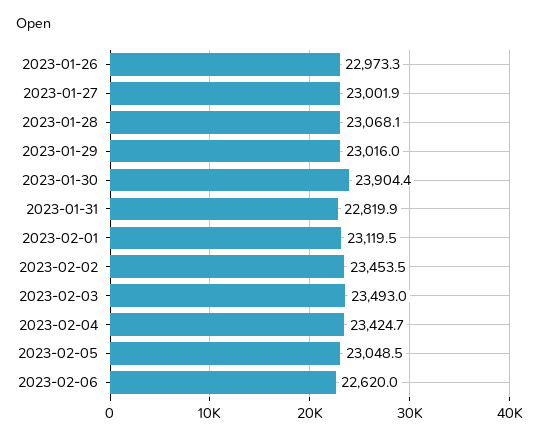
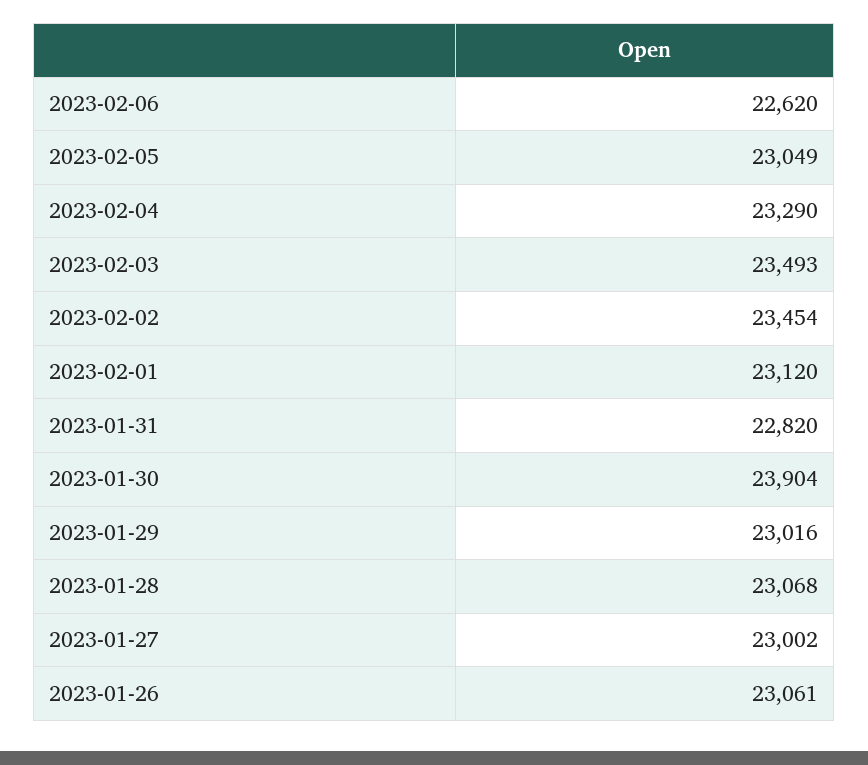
  {
-   "2023-01-26": 22973.3,
+   "2023-01-26": 23061,
    "2023-01-27": 23001.9,
    "2023-01-28": 23068.1,
    "2023-01-29": 23016,
    "2023-01-30": 23904.4,
    "2023-01-31": 22819.9,
    "2023-02-01": 23119.5,
    "2023-02-02": 23453.5,
    "2023-02-03": 23493,
-   "2023-02-04": 23424.7,
+   "2023-02-04": 23290,
    "2023-02-05": 23048.5,
    "2023-02-06": 22620
  }

